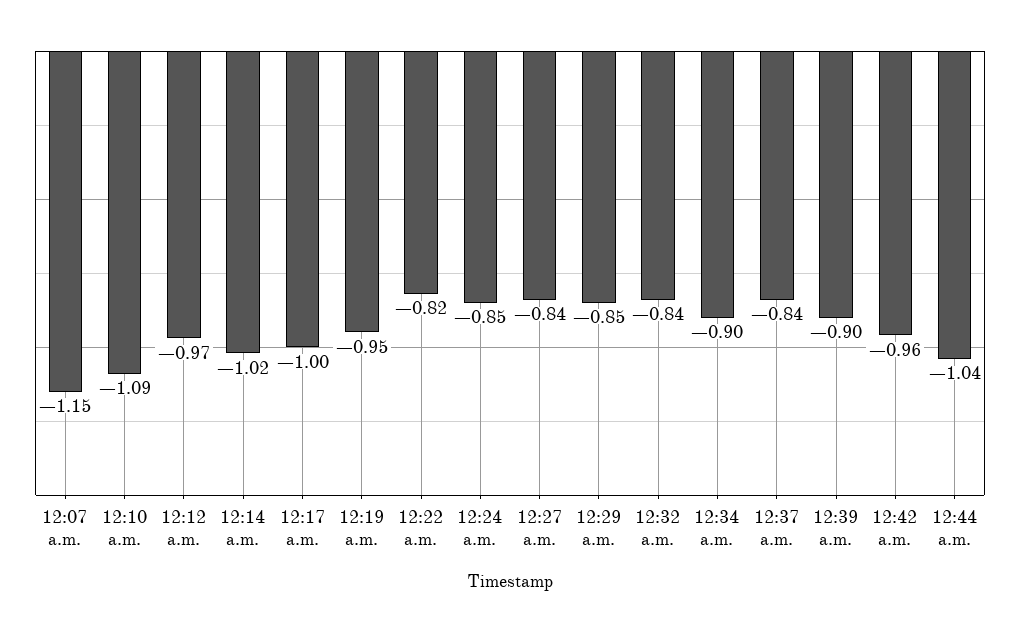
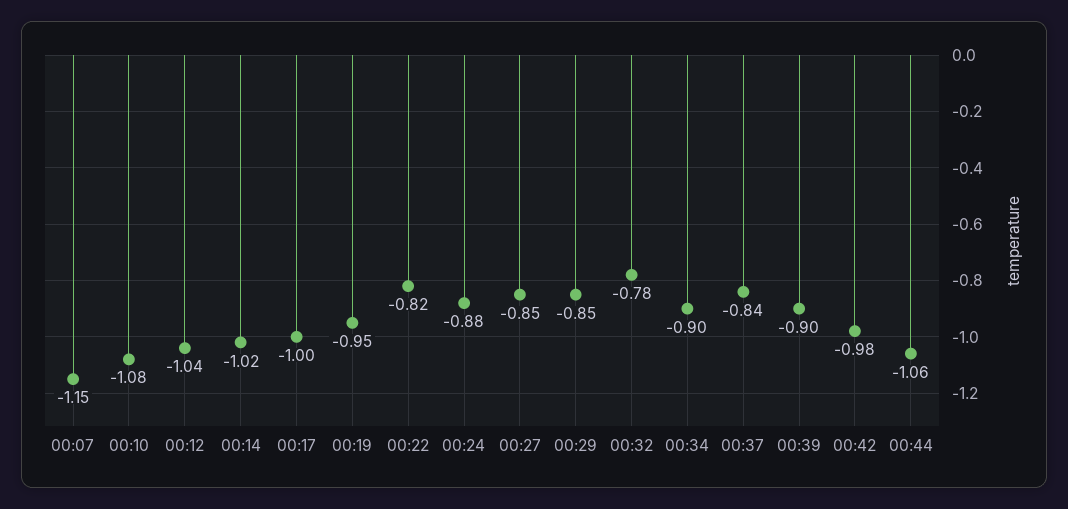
  {
    "12:07 a.m.": -1.15,
-   "12:10 a.m.": -1.09,
+   "12:10 a.m.": -1.08,
-   "12:12 a.m.": -0.97,
+   "12:12 a.m.": -1.04,
    "12:14 a.m.": -1.02,
    "12:17 a.m.": -1,
    "12:19 a.m.": -0.95,
    "12:22 a.m.": -0.82,
-   "12:24 a.m.": -0.85,
+   "12:24 a.m.": -0.88,
-   "12:27 a.m.": -0.84,
+   "12:27 a.m.": -0.85,
    "12:29 a.m.": -0.85,
-   "12:32 a.m.": -0.84,
+   "12:32 a.m.": -0.78,
    "12:34 a.m.": -0.9,
    "12:37 a.m.": -0.84,
    "12:39 a.m.": -0.9,
-   "12:42 a.m.": -0.96,
+   "12:42 a.m.": -0.98,
-   "12:44 a.m.": -1.04
+   "12:44 a.m.": -1.06
  }

